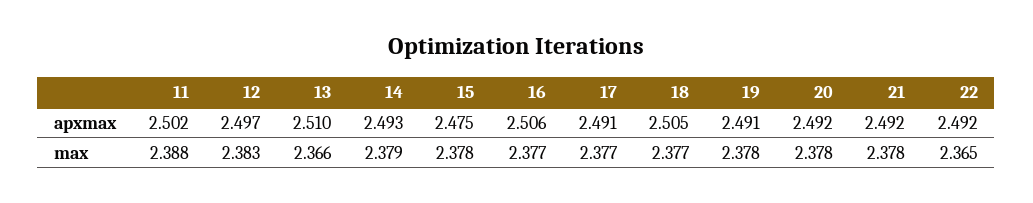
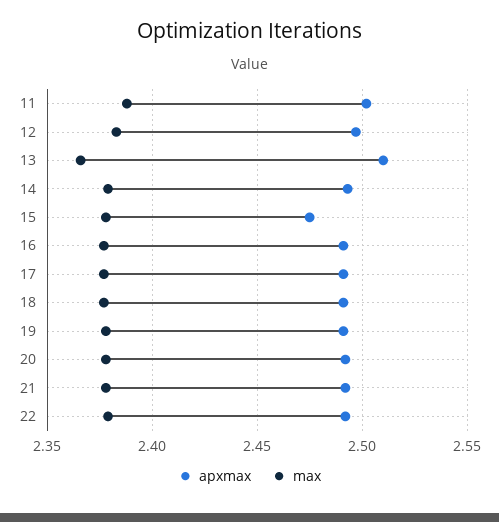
  {
    "apxmax": {
      "11": 2.502,
      "12": 2.497,
      "13": 2.51,
      "14": 2.493,
      "15": 2.475,
-     "16": 2.506,
+     "16": 2.49,
      "17": 2.491,
-     "18": 2.505,
+     "18": 2.49,
      "19": 2.491,
      "20": 2.492,
      "21": 2.492,
      "22": 2.492
    },
    "max": {
      "11": 2.388,
      "12": 2.383,
      "13": 2.366,
      "14": 2.379,
      "15": 2.378,
      "16": 2.377,
      "17": 2.377,
      "18": 2.377,
      "19": 2.378,
      "20": 2.378,
      "21": 2.378,
-     "22": 2.365
+     "22": 2.38
    }
  }

